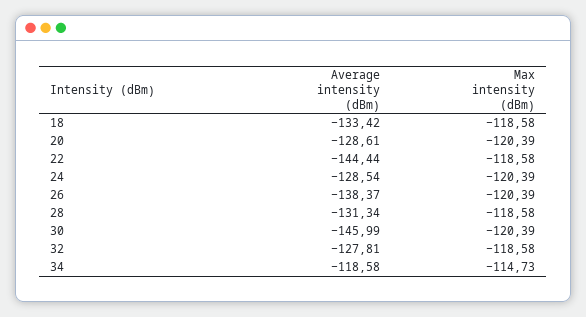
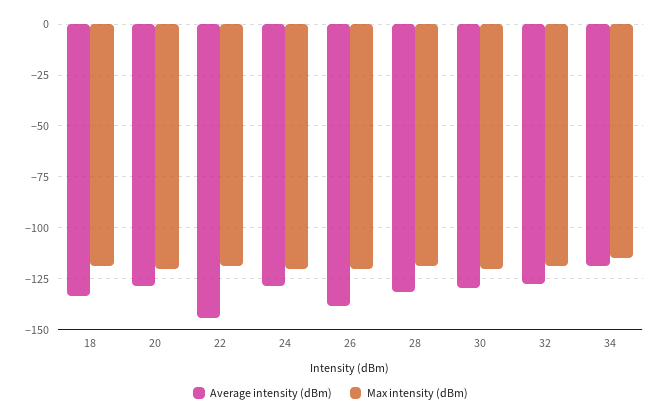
  {
    "Average intensity (dBm)": {
      "18": -133.42,
      "20": -128.61,
      "22": -144.44,
      "24": -128.54,
      "26": -138.37,
      "28": -131.34,
-     "30": -145.99,
+     "30": -130,
      "32": -127.81,
      "34": -118.58
    },
    "Max intensity (dBm)": {
      "18": -118.58,
      "20": -120.39,
      "22": -118.58,
      "24": -120.39,
      "26": -120.39,
      "28": -118.58,
      "30": -120.39,
      "32": -118.58,
      "34": -114.73
    }
  }

